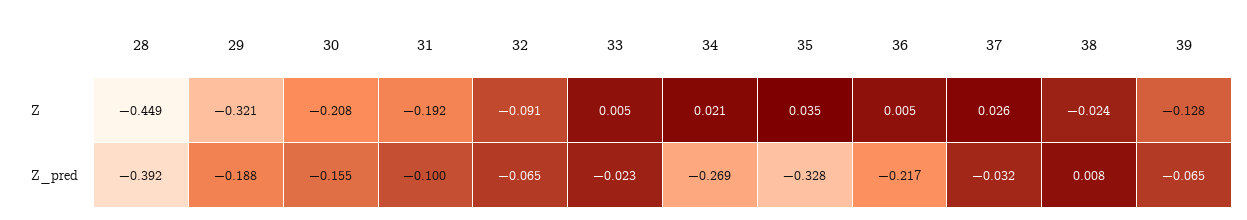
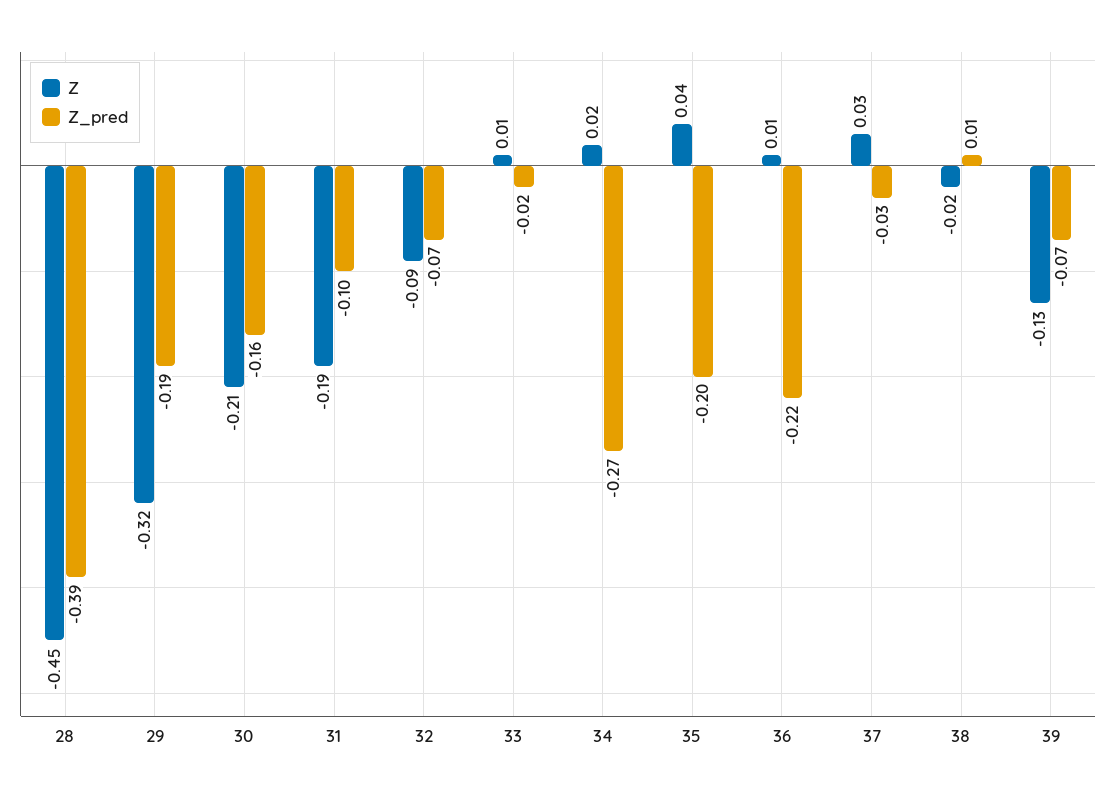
  {
    "Z": {
      "28": -0.449,
      "29": -0.321,
      "30": -0.208,
      "31": -0.192,
      "32": -0.091,
      "33": 0.005,
      "34": 0.021,
      "35": 0.035,
      "36": 0.005,
      "37": 0.026,
      "38": -0.024,
      "39": -0.128
    },
    "Z_pred": {
      "28": -0.392,
      "29": -0.188,
      "30": -0.155,
      "31": -0.1,
      "32": -0.065,
      "33": -0.023,
      "34": -0.269,
-     "35": -0.328,
+     "35": -0.2,
      "36": -0.217,
      "37": -0.032,
      "38": 0.008,
      "39": -0.065
    }
  }

